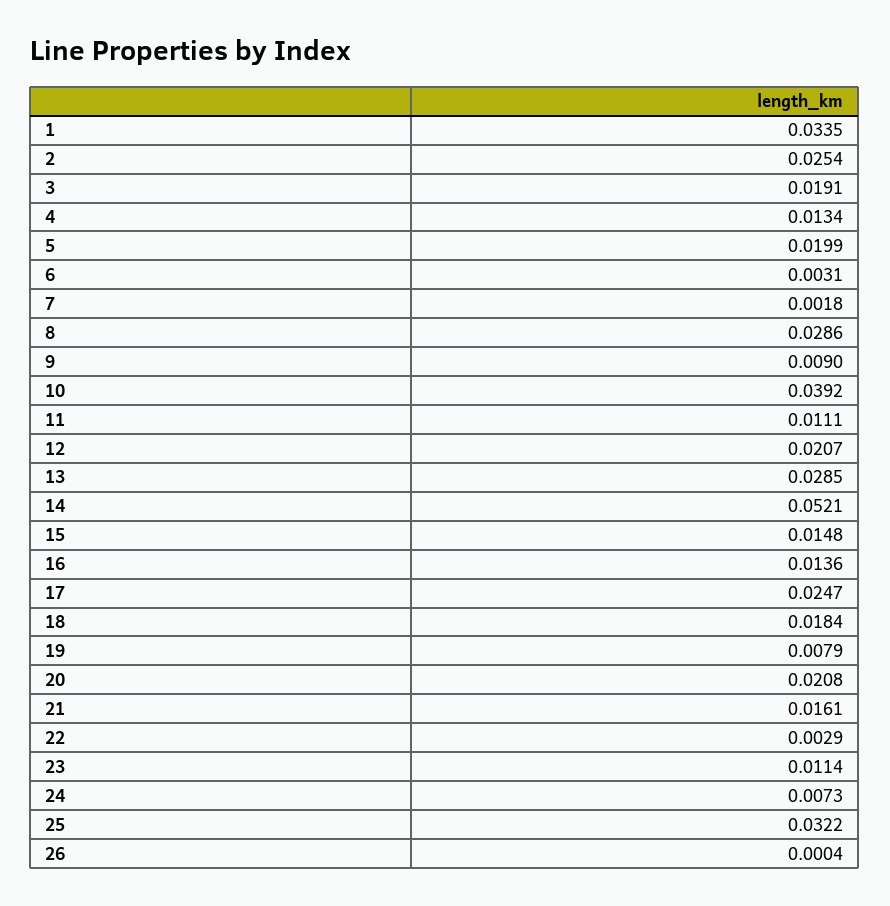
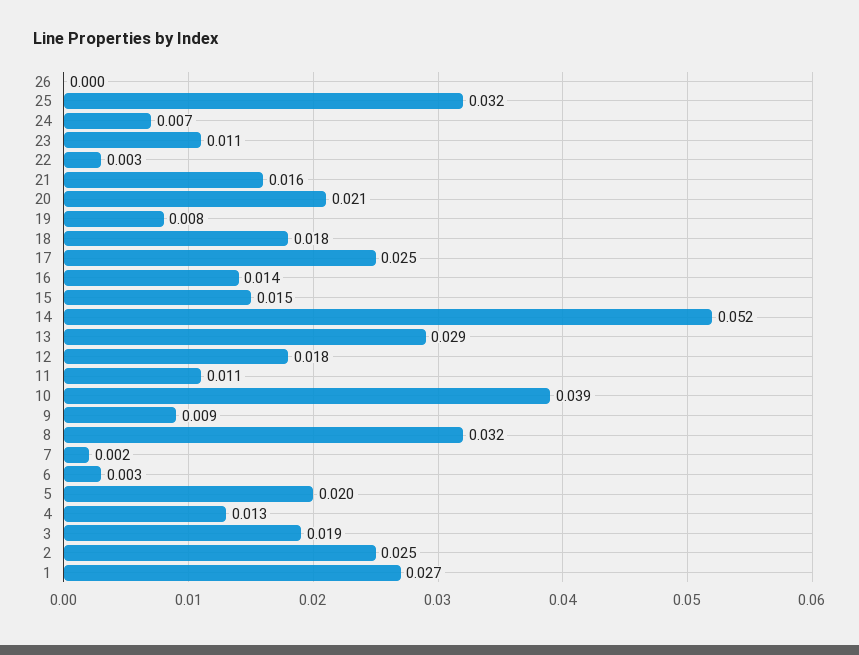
  {
-   "1": 0.0335,
+   "1": 0.027,
    "2": 0.0254,
    "3": 0.0191,
    "4": 0.0134,
    "5": 0.0199,
    "6": 0.0031,
    "7": 0.0018,
-   "8": 0.0286,
+   "8": 0.032,
    "9": 0.009,
    "10": 0.0392,
    "11": 0.0111,
-   "12": 0.0207,
+   "12": 0.018,
    "13": 0.0285,
    "14": 0.0521,
    "15": 0.0148,
    "16": 0.0136,
    "17": 0.0247,
    "18": 0.0184,
    "19": 0.0079,
    "20": 0.0208,
    "21": 0.0161,
    "22": 0.0029,
    "23": 0.0114,
    "24": 0.0073,
    "25": 0.0322,
    "26": 0.0004
  }

